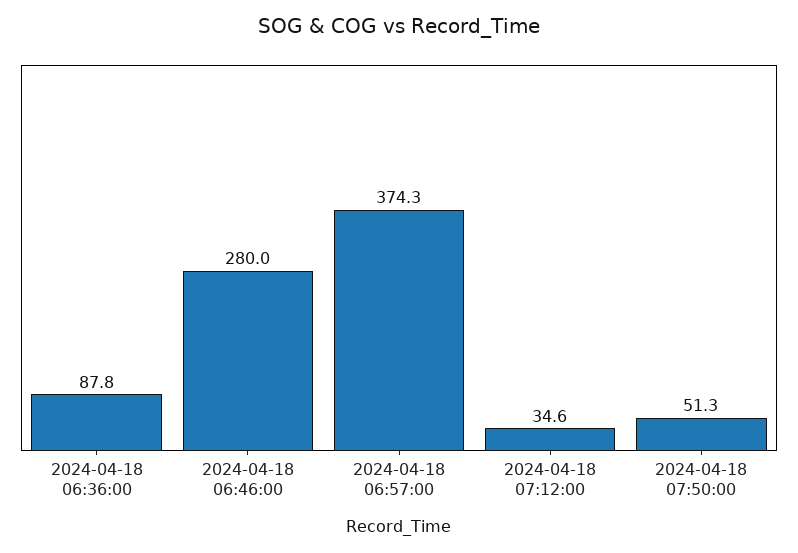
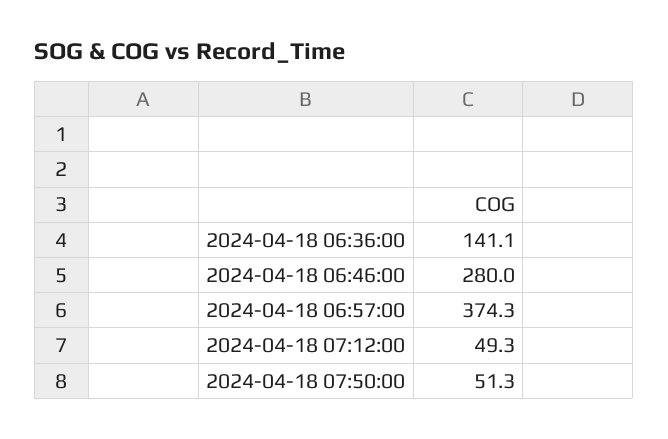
  {
-   "2024-04-18 06:36:00": 87.8,
+   "2024-04-18 06:36:00": 141.1,
    "2024-04-18 06:46:00": 280,
    "2024-04-18 06:57:00": 374.3,
-   "2024-04-18 07:12:00": 34.6,
+   "2024-04-18 07:12:00": 49.3,
    "2024-04-18 07:50:00": 51.3
  }

